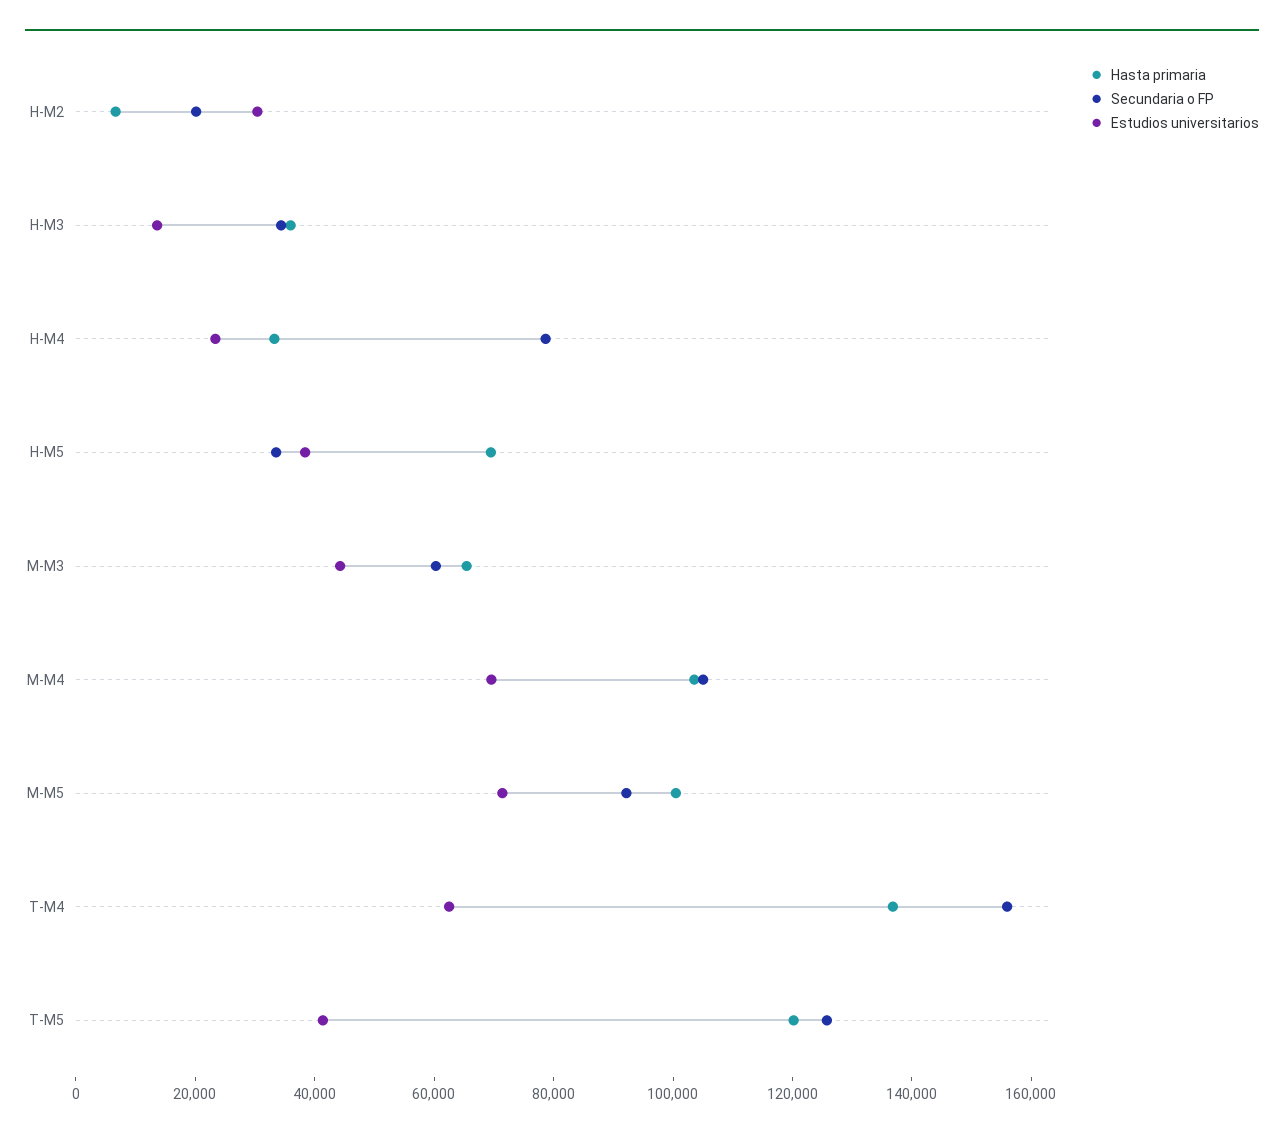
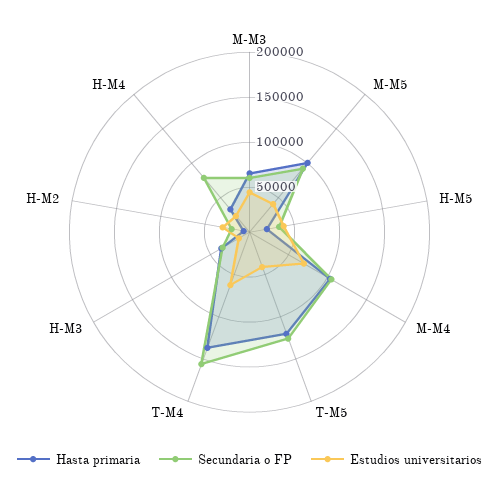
  {
    "Hasta primaria": {
      "H-M2": 5000,
      "H-M3": 35000,
      "H-M4": 35000,
-     "H-M5": 70000,
+     "H-M5": 20000,
      "M-M3": 65000,
      "M-M4": 105000,
      "M-M5": 100000,
      "T-M4": 135000,
      "T-M5": 120000
    },
    "Secundaria o FP": {
      "H-M2": 20000,
      "H-M3": 35000,
      "H-M4": 80000,
      "H-M5": 35000,
      "M-M3": 60000,
      "M-M4": 105000,
      "M-M5": 90000,
      "T-M4": 155000,
      "T-M5": 125000
    },
    "Estudios universitarios": {
      "H-M2": 30000,
      "H-M3": 15000,
      "H-M4": 25000,
      "H-M5": 40000,
      "M-M3": 45000,
      "M-M4": 70000,
-     "M-M5": 70000,
+     "M-M5": 40000,
      "T-M4": 60000,
      "T-M5": 40000
    }
  }

